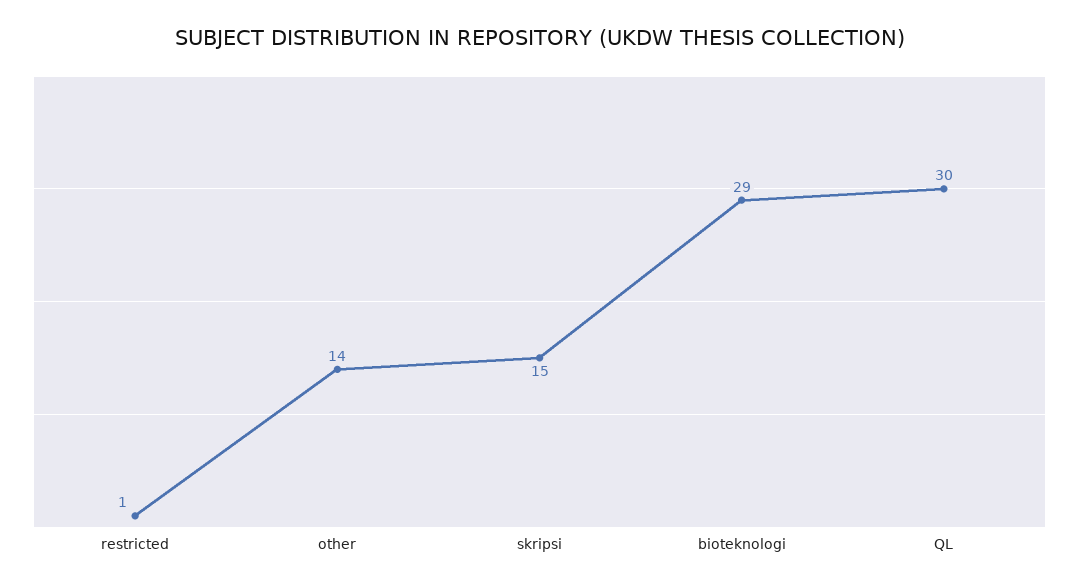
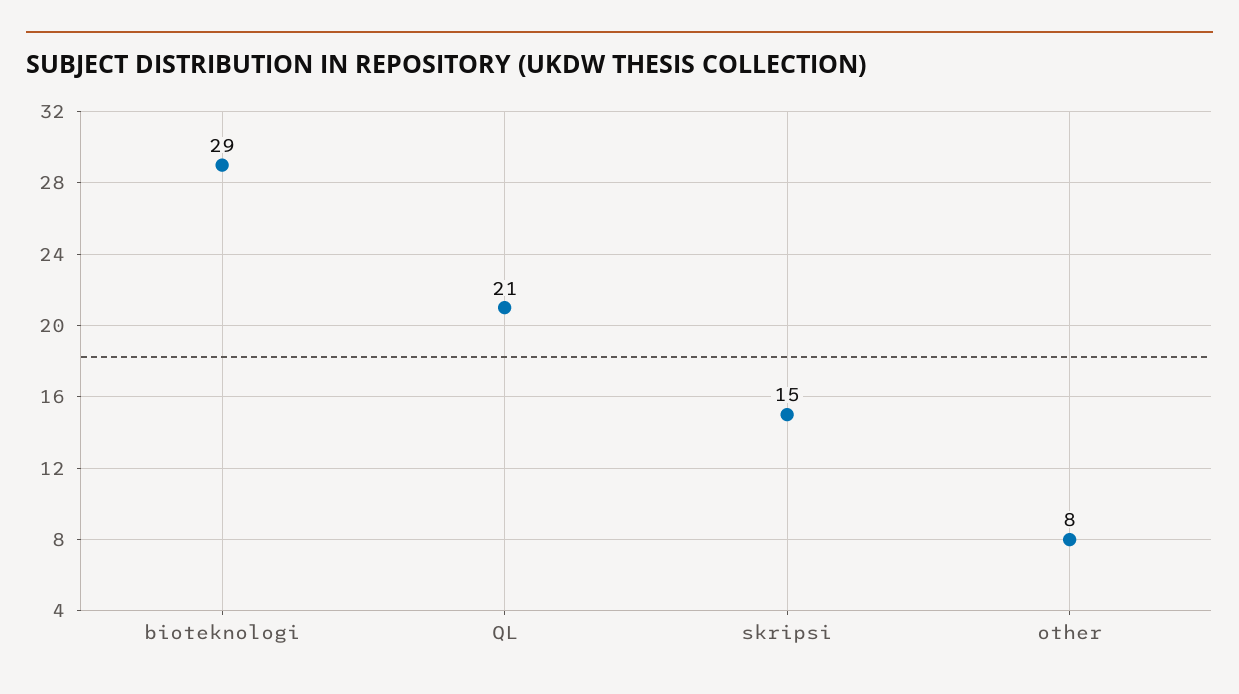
  {
-   "restricted": 1,
-   "other": 14,
+   "other": 8,
    "skripsi": 15,
    "bioteknologi": 29,
-   "QL": 30
+   "QL": 21
  }

